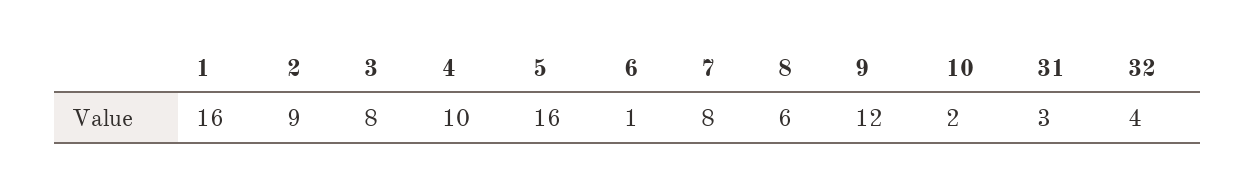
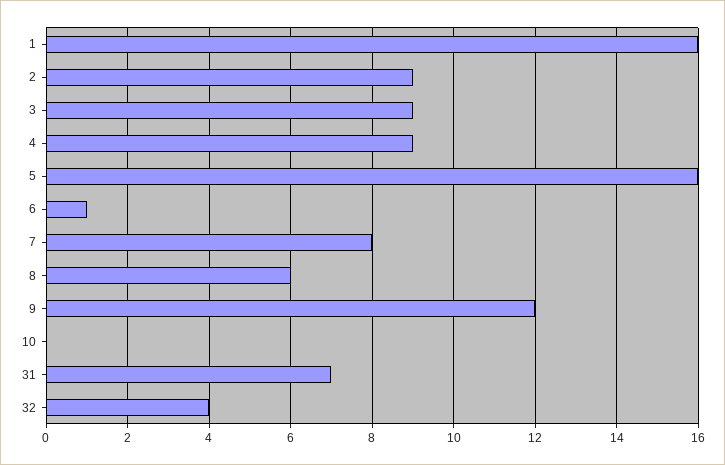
  {
    "1": 16,
    "2": 9,
-   "3": 8,
+   "3": 9,
-   "4": 10,
+   "4": 9,
    "5": 16,
    "6": 1,
    "7": 8,
    "8": 6,
    "9": 12,
-   "10": 2,
+   "10": 0,
-   "31": 3,
+   "31": 7,
    "32": 4
  }

